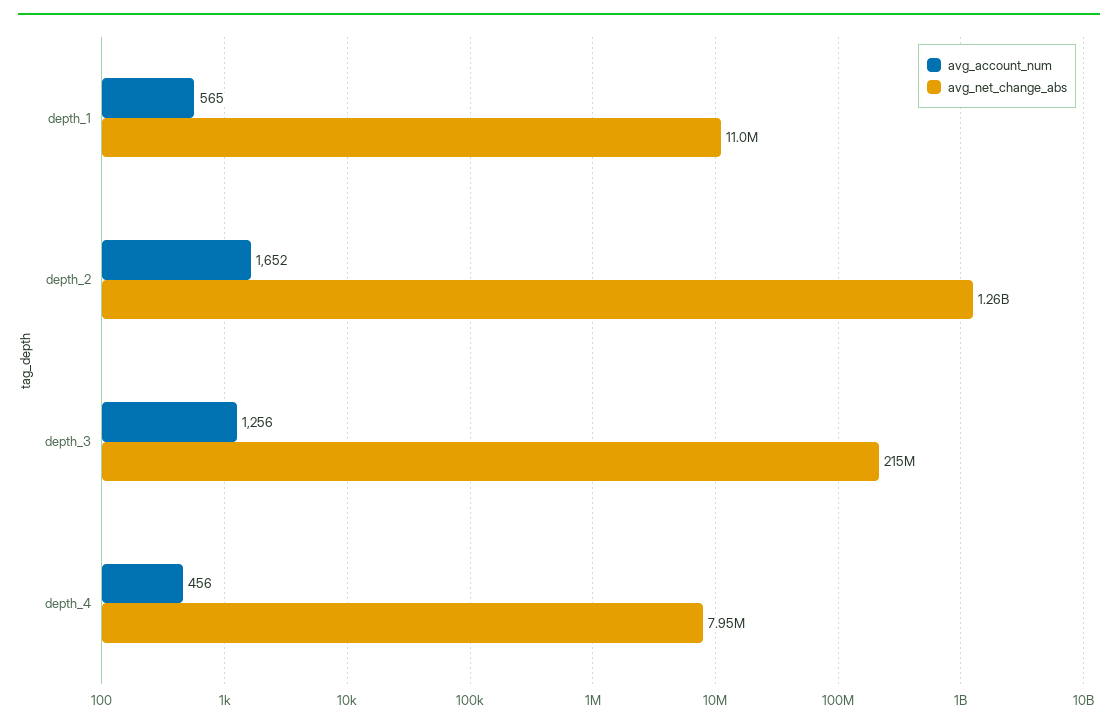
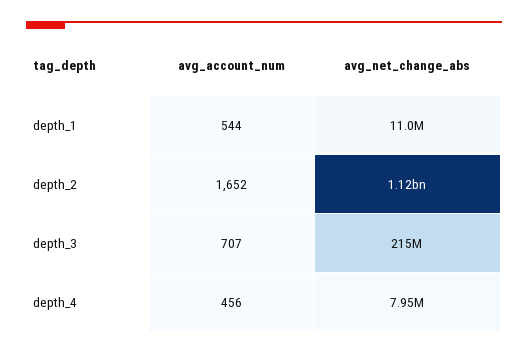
  {
    "avg_account_num": {
-     "depth_1": 565,
+     "depth_1": 544,
      "depth_2": 1652,
-     "depth_3": 1256,
+     "depth_3": 707,
      "depth_4": 456
    },
    "avg_net_change_abs": {
      "depth_1": 11000000,
-     "depth_2": 1260000000,
+     "depth_2": 1120000000,
      "depth_3": 215000000,
      "depth_4": 7950000
    }
  }

